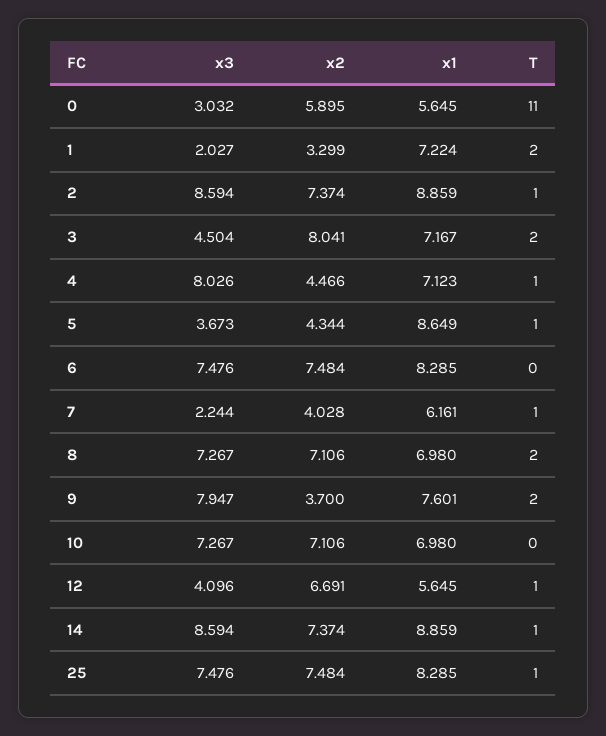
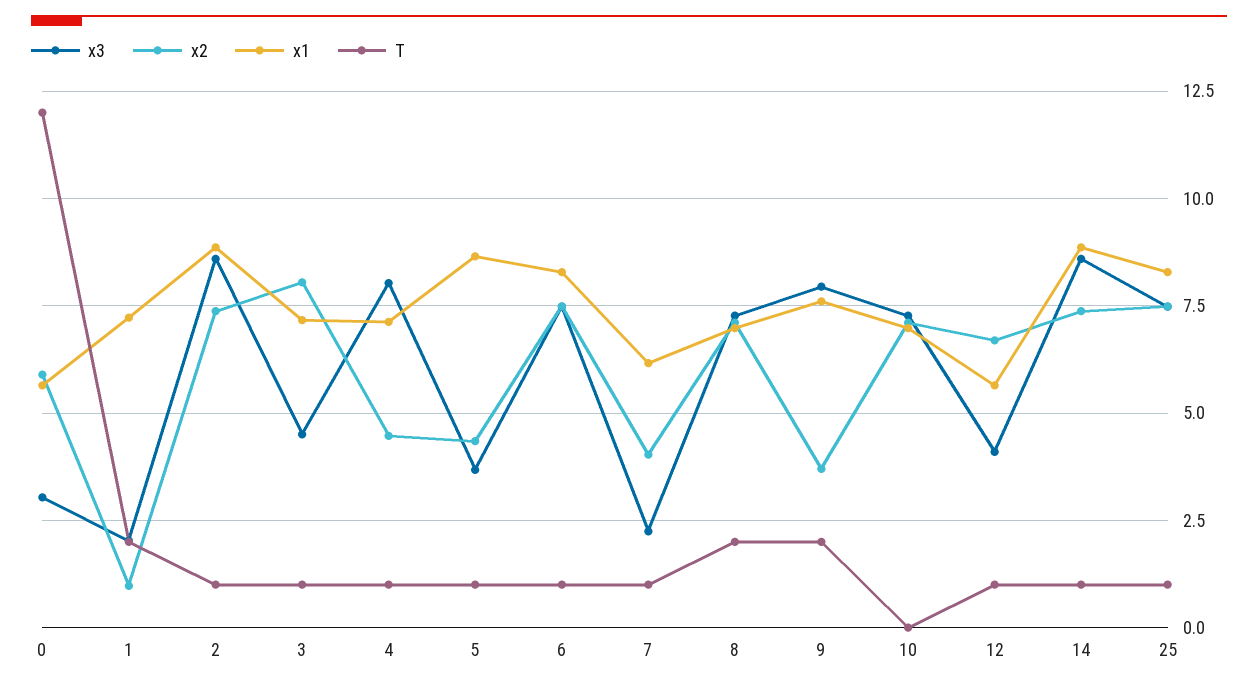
  {
    "x3": {
      "0": 3.032,
      "1": 2.027,
      "2": 8.594,
      "3": 4.504,
      "4": 8.026,
      "5": 3.673,
      "6": 7.476,
      "7": 2.244,
      "8": 7.267,
      "9": 7.947,
      "10": 7.267,
      "12": 4.096,
      "14": 8.594,
      "25": 7.476
    },
    "x2": {
      "0": 5.895,
-     "1": 3.299,
+     "1": 1,
      "2": 7.374,
      "3": 8.041,
      "4": 4.466,
      "5": 4.344,
      "6": 7.484,
      "7": 4.028,
      "8": 7.106,
      "9": 3.7,
      "10": 7.106,
      "12": 6.691,
      "14": 7.374,
      "25": 7.484
    },
    "x1": {
      "0": 5.645,
      "1": 7.224,
      "2": 8.859,
      "3": 7.167,
      "4": 7.123,
      "5": 8.649,
      "6": 8.285,
      "7": 6.161,
      "8": 6.98,
      "9": 7.601,
      "10": 6.98,
      "12": 5.645,
      "14": 8.859,
      "25": 8.285
    },
    "T": {
-     "0": 11,
+     "0": 12,
      "1": 2,
      "2": 1,
-     "3": 2,
+     "3": 1,
      "4": 1,
      "5": 1,
-     "6": 0,
+     "6": 1,
      "7": 1,
      "8": 2,
      "9": 2,
      "10": 0,
      "12": 1,
      "14": 1,
      "25": 1
    }
  }

